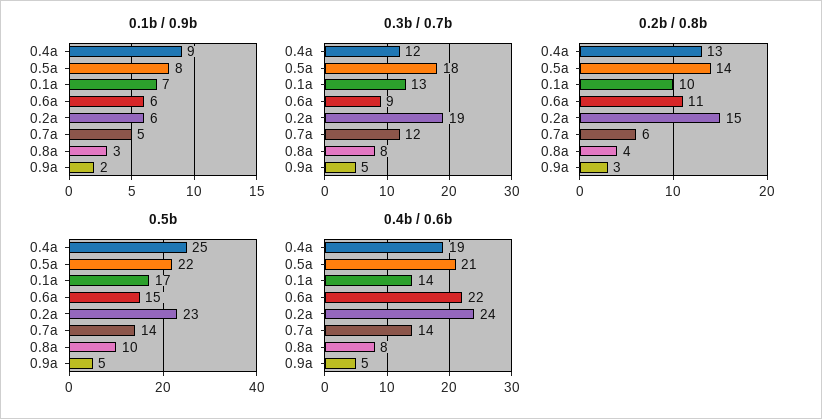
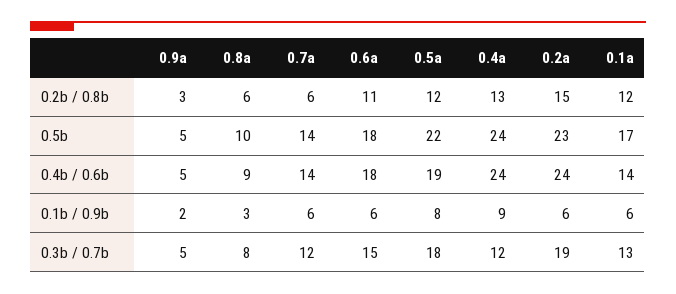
  {
    "0.1b / 0.9b": {
      "0.4a": 9,
      "0.5a": 8,
-     "0.1a": 7,
+     "0.1a": 6,
      "0.6a": 6,
      "0.2a": 6,
-     "0.7a": 5,
+     "0.7a": 6,
      "0.8a": 3,
      "0.9a": 2
    },
    "0.3b / 0.7b": {
      "0.4a": 12,
      "0.5a": 18,
      "0.1a": 13,
-     "0.6a": 9,
+     "0.6a": 15,
      "0.2a": 19,
      "0.7a": 12,
      "0.8a": 8,
      "0.9a": 5
    },
    "0.2b / 0.8b": {
      "0.4a": 13,
-     "0.5a": 14,
+     "0.5a": 12,
-     "0.1a": 10,
+     "0.1a": 12,
      "0.6a": 11,
      "0.2a": 15,
      "0.7a": 6,
-     "0.8a": 4,
+     "0.8a": 6,
      "0.9a": 3
    },
    "0.5b": {
-     "0.4a": 25,
+     "0.4a": 24,
      "0.5a": 22,
      "0.1a": 17,
-     "0.6a": 15,
+     "0.6a": 18,
      "0.2a": 23,
      "0.7a": 14,
      "0.8a": 10,
      "0.9a": 5
    },
    "0.4b / 0.6b": {
-     "0.4a": 19,
+     "0.4a": 24,
-     "0.5a": 21,
+     "0.5a": 19,
      "0.1a": 14,
-     "0.6a": 22,
+     "0.6a": 18,
      "0.2a": 24,
      "0.7a": 14,
-     "0.8a": 8,
+     "0.8a": 9,
      "0.9a": 5
    }
  }

